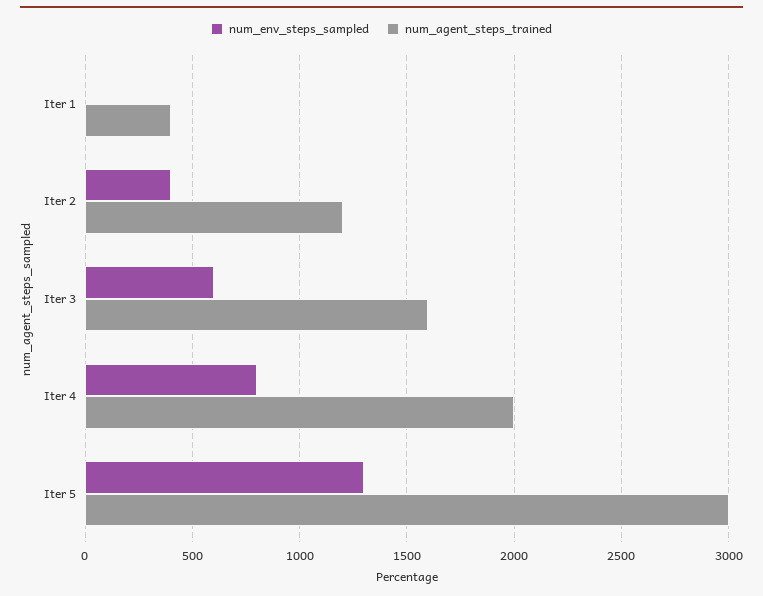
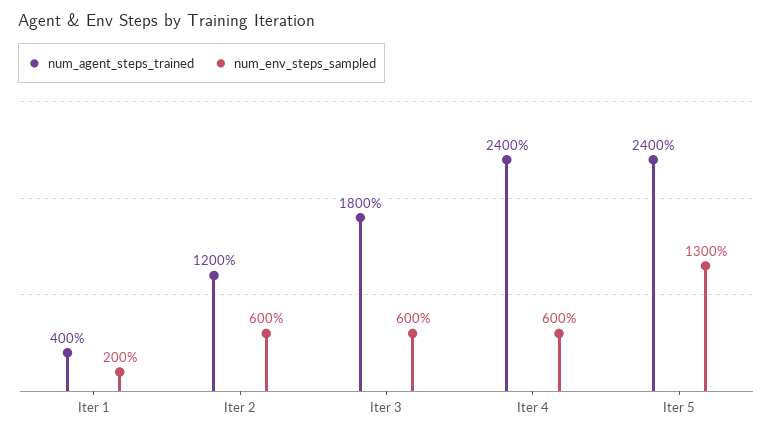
  {
    "num_env_steps_sampled": {
-     "Iter 1": 0,
+     "Iter 1": 200,
-     "Iter 2": 400,
+     "Iter 2": 600,
      "Iter 3": 600,
-     "Iter 4": 800,
+     "Iter 4": 600,
      "Iter 5": 1300
    },
    "num_agent_steps_trained": {
      "Iter 1": 400,
      "Iter 2": 1200,
-     "Iter 3": 1600,
+     "Iter 3": 1800,
-     "Iter 4": 2000,
+     "Iter 4": 2400,
-     "Iter 5": 3000
+     "Iter 5": 2400
    }
  }

